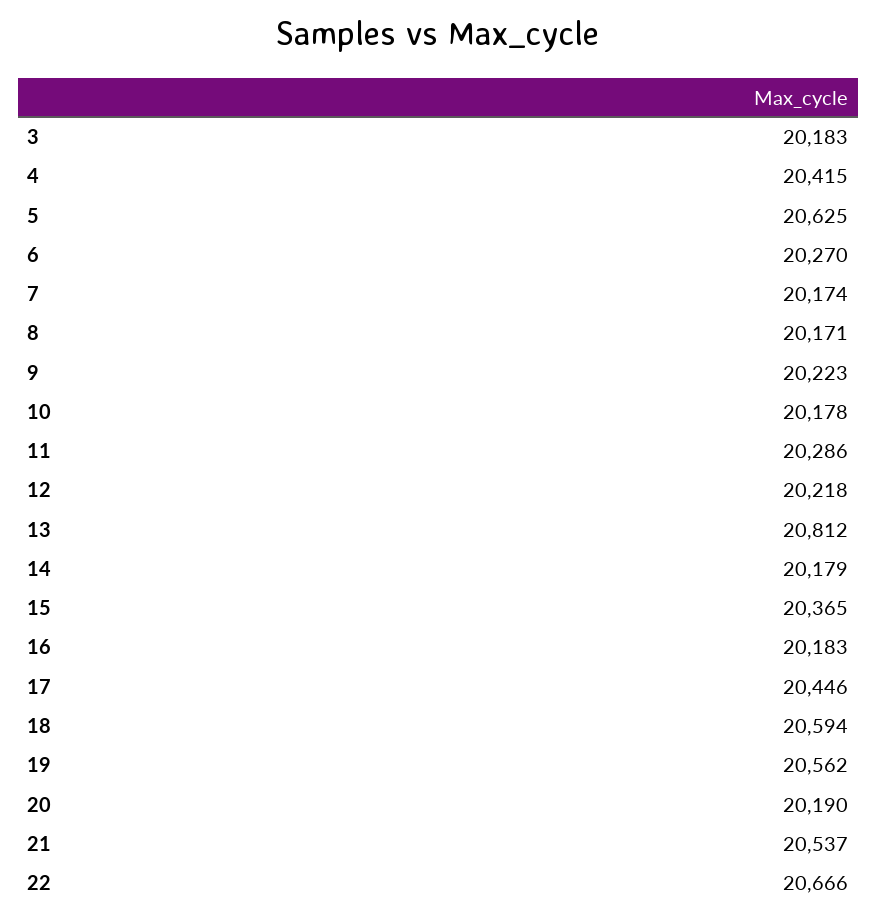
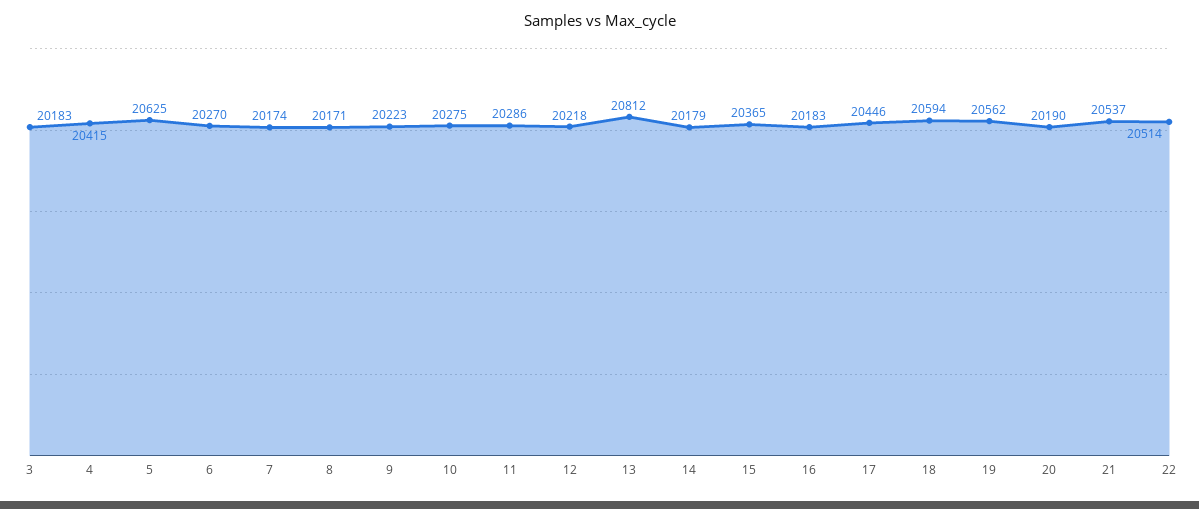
  {
    "3": 20183,
    "4": 20415,
    "5": 20625,
    "6": 20270,
    "7": 20174,
    "8": 20171,
    "9": 20223,
-   "10": 20178,
+   "10": 20275,
    "11": 20286,
    "12": 20218,
    "13": 20812,
    "14": 20179,
    "15": 20365,
    "16": 20183,
    "17": 20446,
    "18": 20594,
    "19": 20562,
    "20": 20190,
    "21": 20537,
-   "22": 20666
+   "22": 20514
  }

